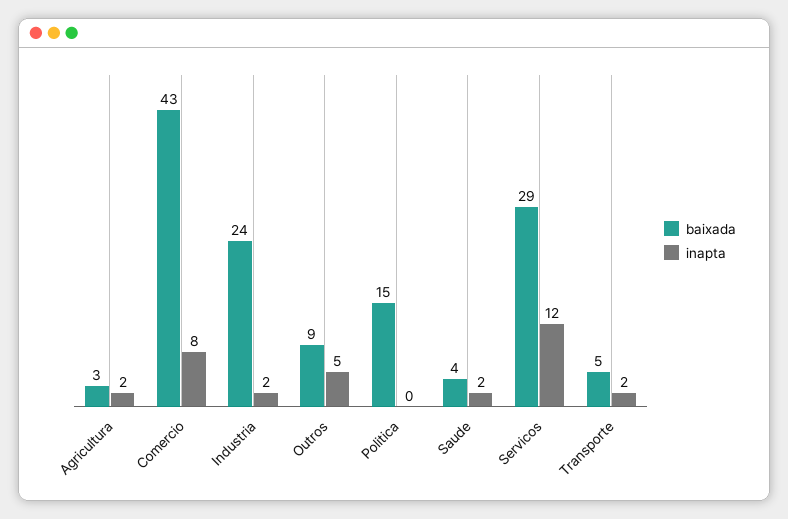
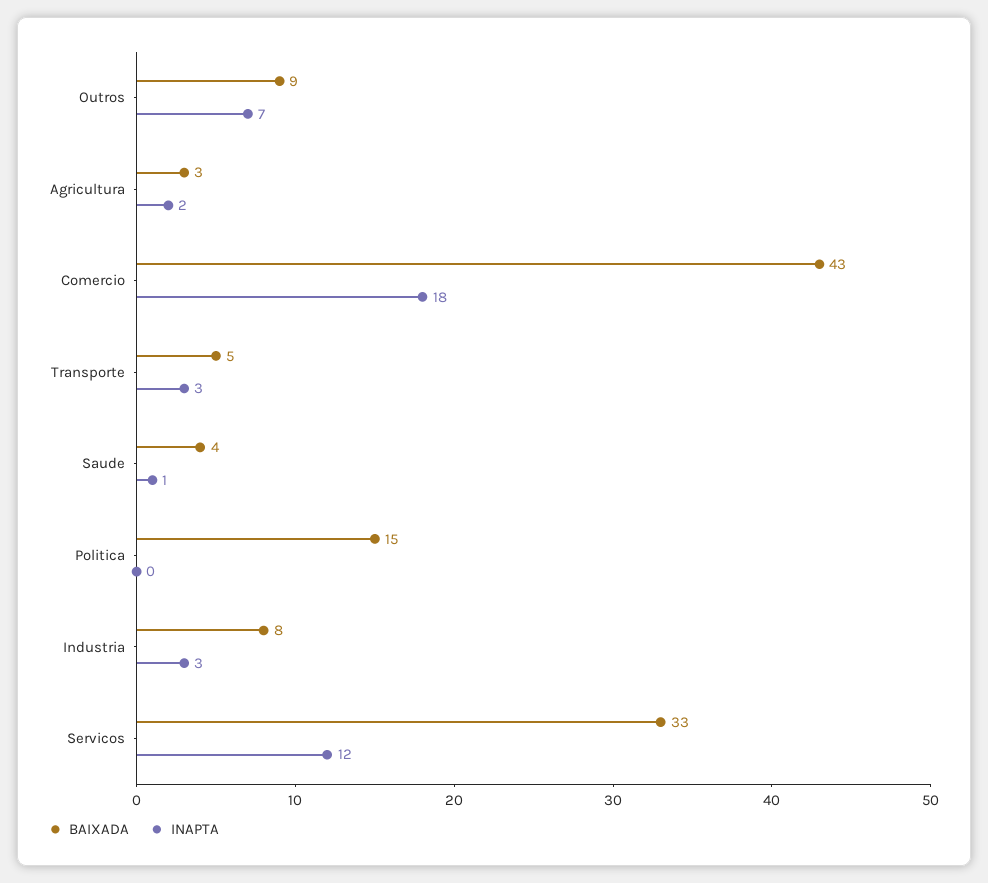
  {
    "baixada": {
      "Agricultura": 3,
      "Comercio": 43,
-     "Industria": 24,
+     "Industria": 8,
      "Outros": 9,
      "Politica": 15,
      "Saude": 4,
-     "Servicos": 29,
+     "Servicos": 33,
      "Transporte": 5
    },
    "inapta": {
      "Agricultura": 2,
-     "Comercio": 8,
+     "Comercio": 18,
-     "Industria": 2,
+     "Industria": 3,
-     "Outros": 5,
+     "Outros": 7,
      "Politica": 0,
-     "Saude": 2,
+     "Saude": 1,
      "Servicos": 12,
-     "Transporte": 2
+     "Transporte": 3
    }
  }

